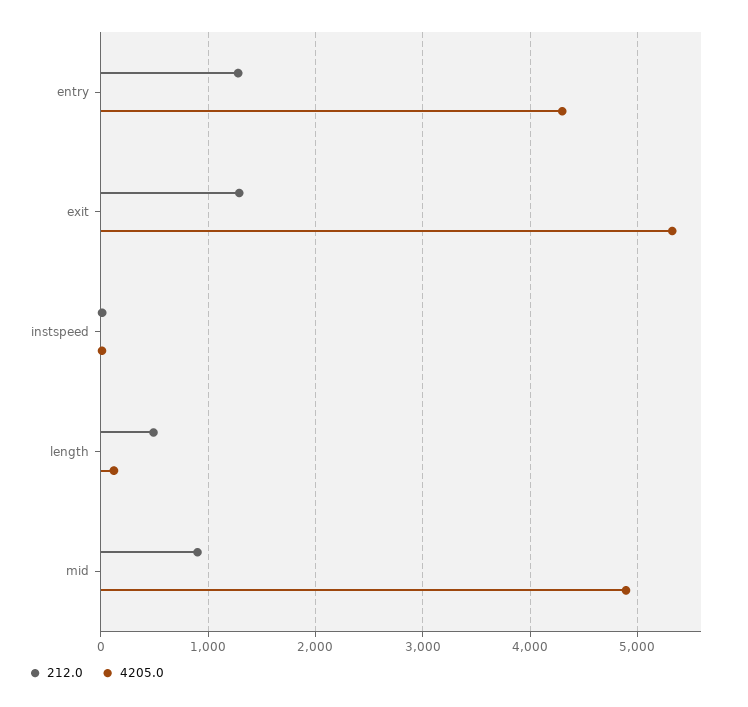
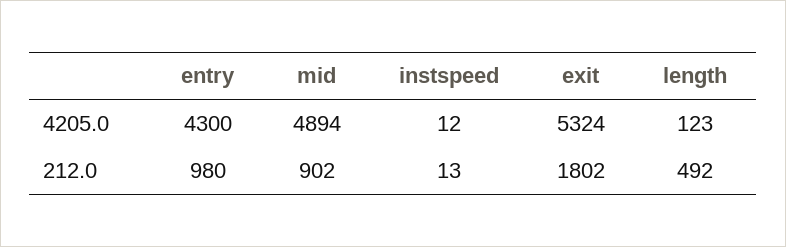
  {
    "212.0": {
-     "entry": 1300,
+     "entry": 980,
-     "exit": 1300,
+     "exit": 1802,
      "instspeed": 13,
      "length": 492,
      "mid": 902
    },
    "4205.0": {
      "entry": 4300,
      "exit": 5324,
      "instspeed": 12,
      "length": 123,
      "mid": 4894
    }
  }

